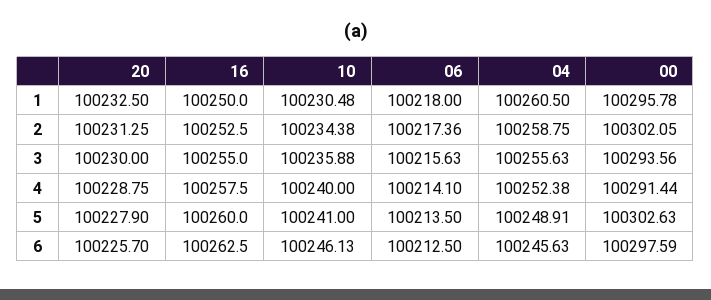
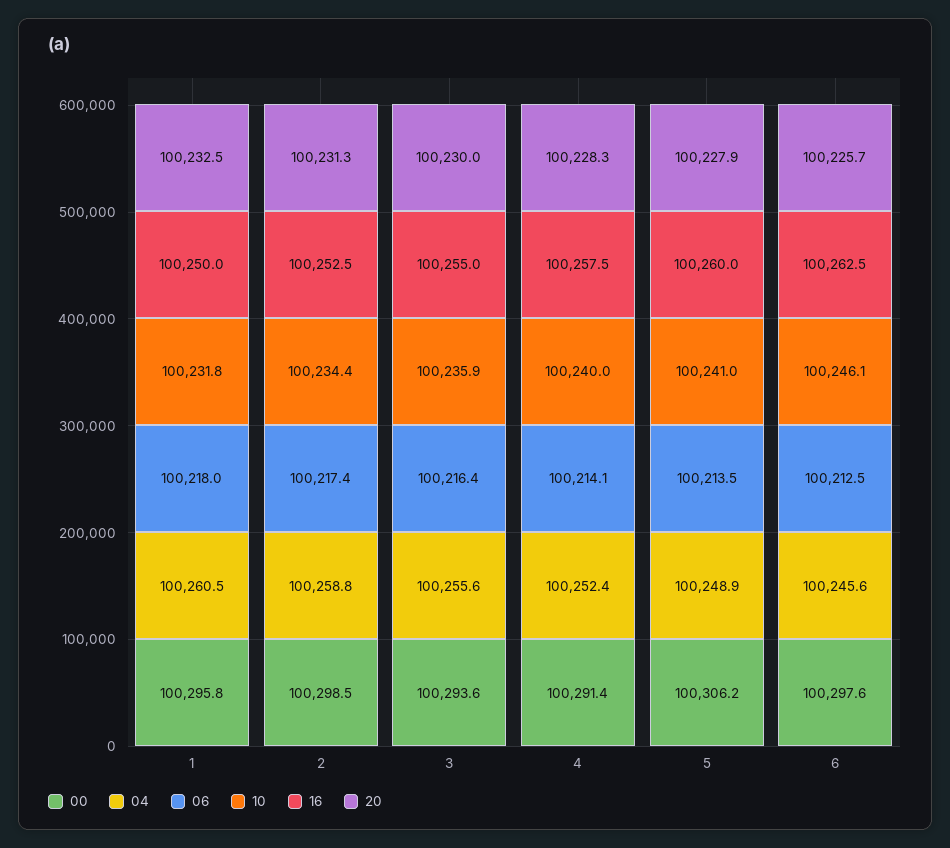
  {
    "20": {
      "1": 100232.5,
      "2": 100231.25,
      "3": 100230,
-     "4": 100228.75,
+     "4": 100228.3,
      "5": 100227.9,
      "6": 100225.7
    },
    "16": {
      "1": 100250,
      "2": 100252.5,
      "3": 100255,
      "4": 100257.5,
      "5": 100260,
      "6": 100262.5
    },
    "10": {
-     "1": 100230.48,
+     "1": 100231.8,
      "2": 100234.38,
      "3": 100235.88,
      "4": 100240,
      "5": 100241,
      "6": 100246.13
    },
    "06": {
      "1": 100218,
      "2": 100217.36,
-     "3": 100215.63,
+     "3": 100216.4,
      "4": 100214.1,
      "5": 100213.5,
      "6": 100212.5
    },
    "04": {
      "1": 100260.5,
      "2": 100258.75,
      "3": 100255.63,
      "4": 100252.38,
      "5": 100248.91,
      "6": 100245.63
    },
    "00": {
      "1": 100295.78,
-     "2": 100302.05,
+     "2": 100298.5,
      "3": 100293.56,
      "4": 100291.44,
-     "5": 100302.63,
+     "5": 100306.2,
      "6": 100297.59
    }
  }

